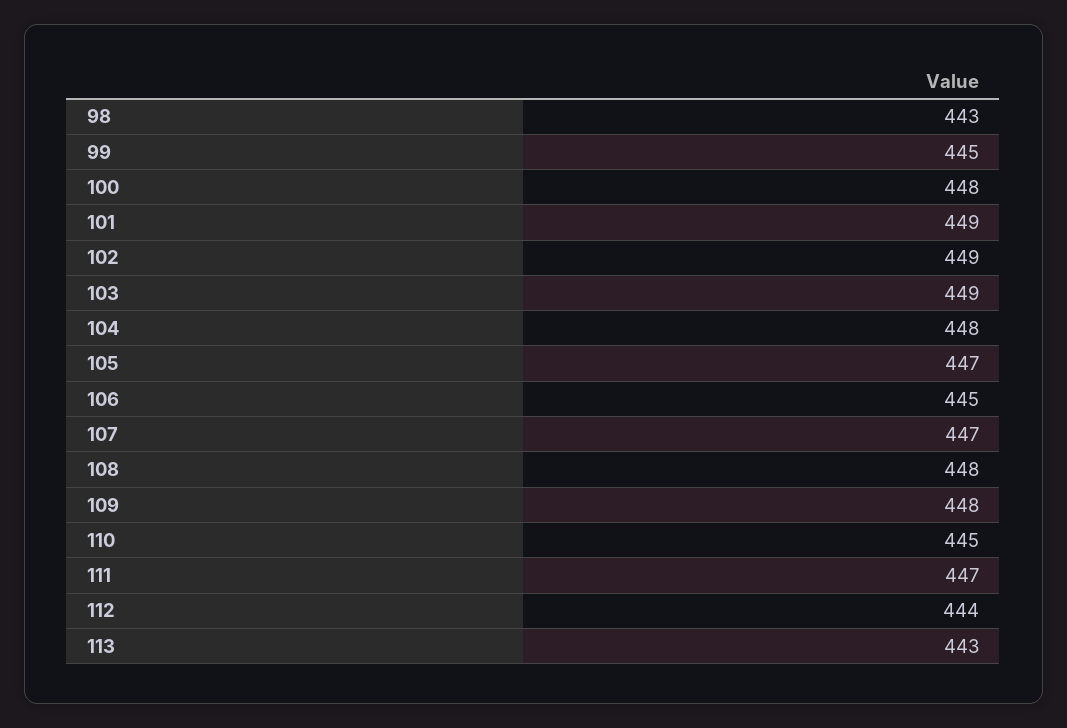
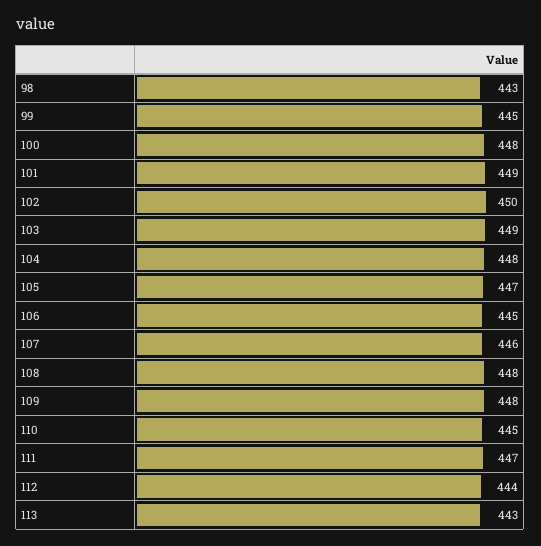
  {
    "98": 443,
    "99": 445,
    "100": 448,
    "101": 449,
-   "102": 449,
+   "102": 450,
    "103": 449,
    "104": 448,
    "105": 447,
    "106": 445,
-   "107": 447,
+   "107": 446,
    "108": 448,
    "109": 448,
    "110": 445,
    "111": 447,
    "112": 444,
    "113": 443
  }

